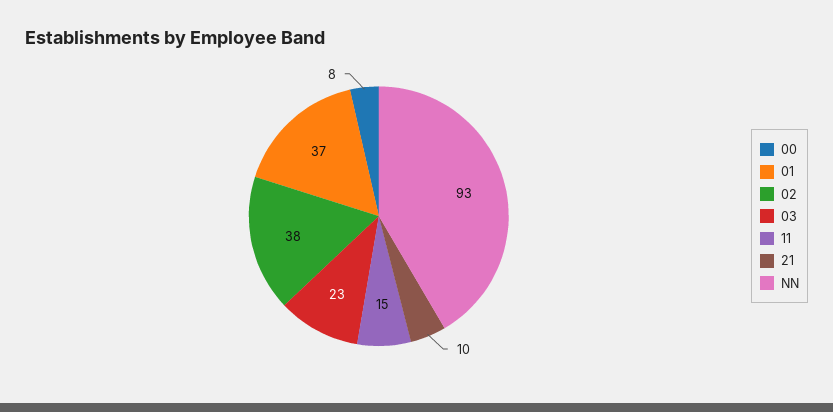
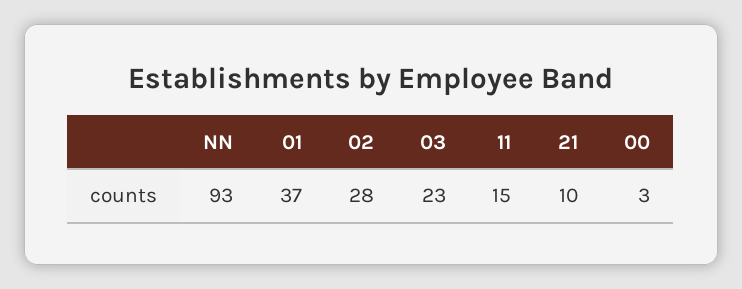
  {
-   "00": 8,
+   "00": 3,
    "01": 37,
-   "02": 38,
+   "02": 28,
    "03": 23,
    "11": 15,
    "21": 10,
    "NN": 93
  }

